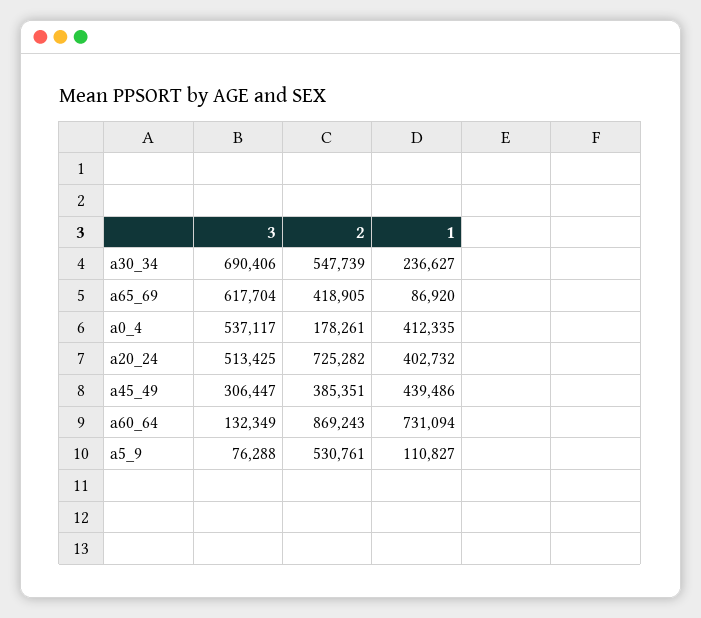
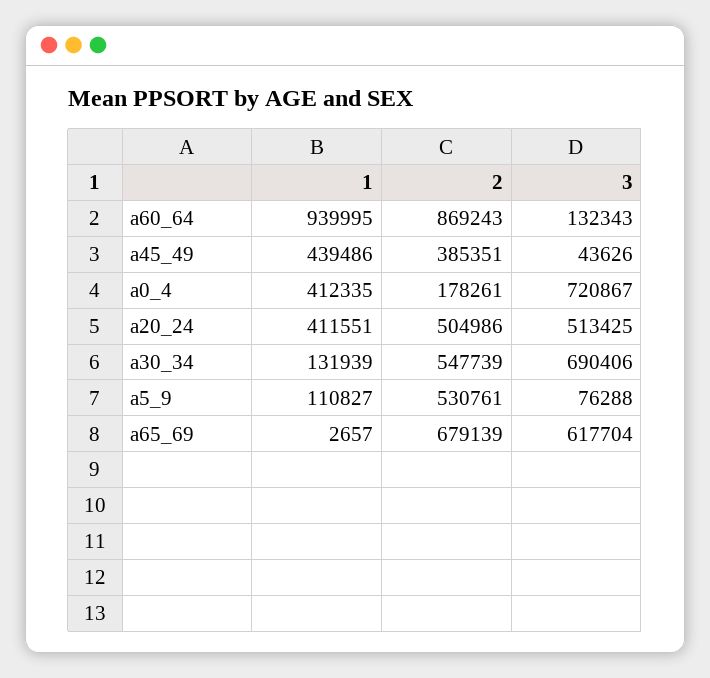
  {
    "3": {
      "a30_34": 690406,
      "a65_69": 617704,
-     "a0_4": 537117,
+     "a0_4": 720867,
      "a20_24": 513425,
-     "a45_49": 306447,
+     "a45_49": 43626,
-     "a60_64": 132349,
+     "a60_64": 132343,
      "a5_9": 76288
    },
    "2": {
      "a30_34": 547739,
-     "a65_69": 418905,
+     "a65_69": 679139,
      "a0_4": 178261,
-     "a20_24": 725282,
+     "a20_24": 504986,
      "a45_49": 385351,
      "a60_64": 869243,
      "a5_9": 530761
    },
    "1": {
-     "a30_34": 236627,
+     "a30_34": 131939,
-     "a65_69": 86920,
+     "a65_69": 2657,
      "a0_4": 412335,
-     "a20_24": 402732,
+     "a20_24": 411551,
      "a45_49": 439486,
-     "a60_64": 731094,
+     "a60_64": 939995,
      "a5_9": 110827
    }
  }

